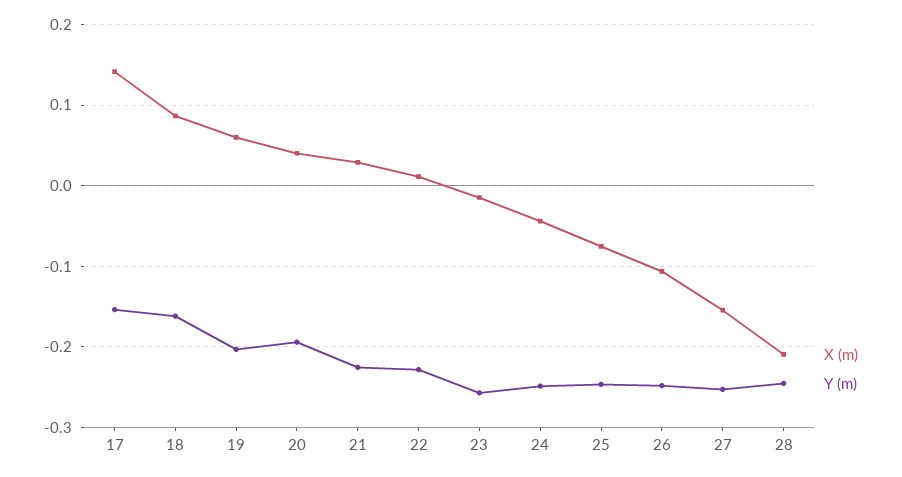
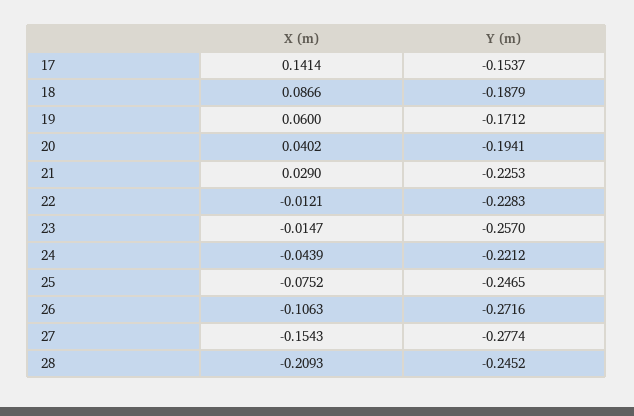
  {
    "X (m)": {
      "17": 0.1414,
      "18": 0.0866,
      "19": 0.06,
      "20": 0.0402,
      "21": 0.029,
-     "22": 0.01,
+     "22": -0.0121,
      "23": -0.0147,
      "24": -0.0439,
      "25": -0.0752,
      "26": -0.1063,
      "27": -0.1543,
      "28": -0.2093
    },
    "Y (m)": {
      "17": -0.1537,
-     "18": -0.16,
+     "18": -0.1879,
-     "19": -0.2,
+     "19": -0.1712,
      "20": -0.1941,
      "21": -0.2253,
      "22": -0.2283,
      "23": -0.257,
-     "24": -0.25,
+     "24": -0.2212,
      "25": -0.2465,
-     "26": -0.25,
+     "26": -0.2716,
-     "27": -0.25,
+     "27": -0.2774,
      "28": -0.2452
    }
  }

